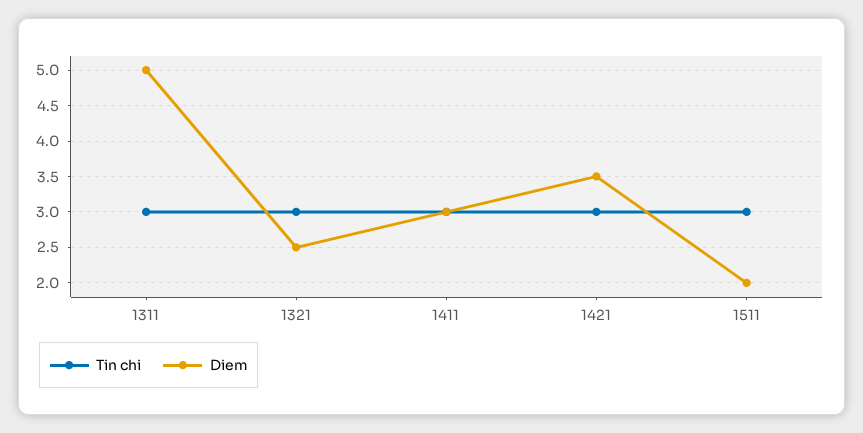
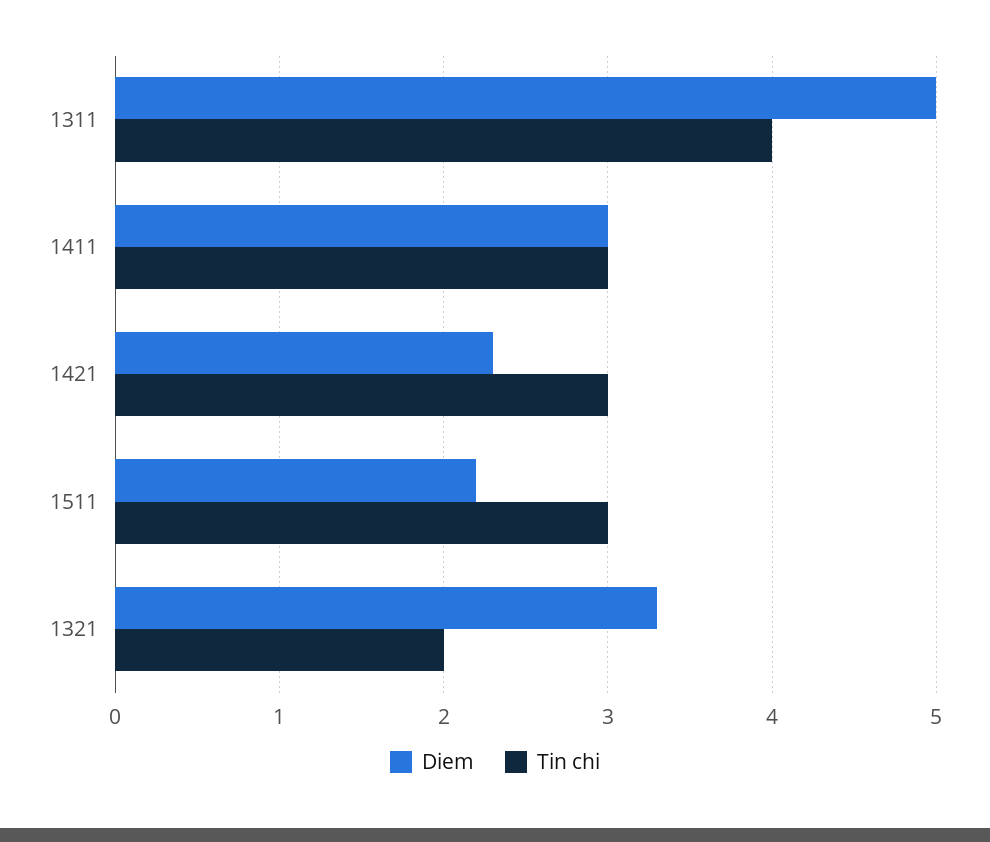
  {
    "Tin chi": {
-     "1311": 3,
+     "1311": 4,
-     "1321": 3,
+     "1321": 2,
      "1411": 3,
      "1421": 3,
      "1511": 3
    },
    "Diem": {
      "1311": 5,
-     "1321": 2.5,
+     "1321": 3.3,
      "1411": 3,
-     "1421": 3.5,
+     "1421": 2.3,
-     "1511": 2
+     "1511": 2.2
    }
  }

